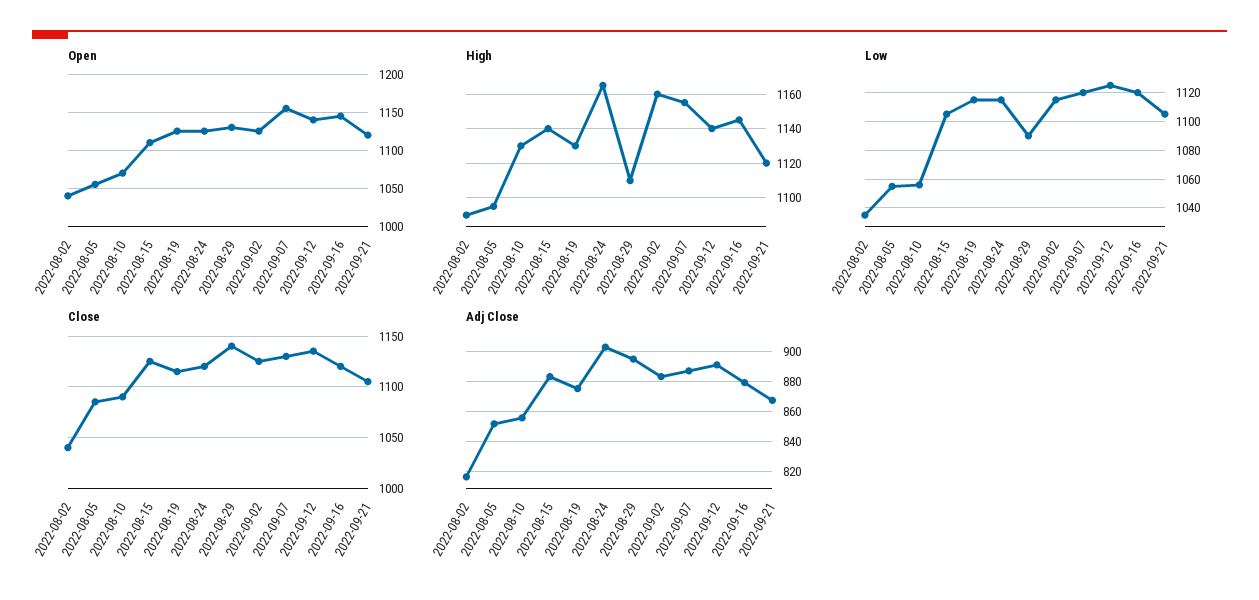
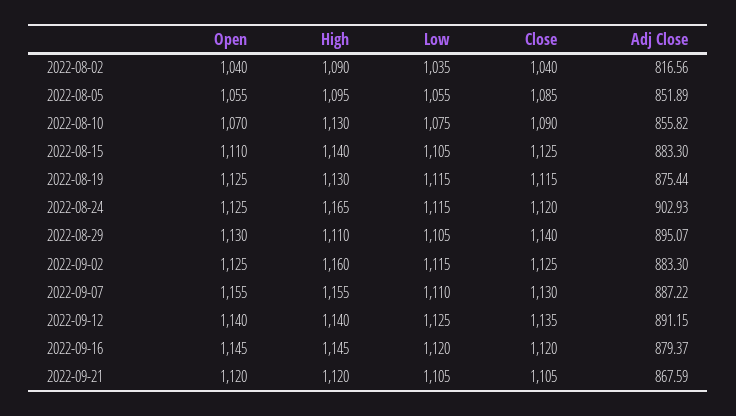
  {
    "Open": {
      "2022-08-02": 1040,
      "2022-08-05": 1055,
      "2022-08-10": 1070,
      "2022-08-15": 1110,
      "2022-08-19": 1125,
      "2022-08-24": 1125,
      "2022-08-29": 1130,
      "2022-09-02": 1125,
      "2022-09-07": 1155,
      "2022-09-12": 1140,
      "2022-09-16": 1145,
      "2022-09-21": 1120
    },
    "High": {
      "2022-08-02": 1090,
      "2022-08-05": 1095,
      "2022-08-10": 1130,
      "2022-08-15": 1140,
      "2022-08-19": 1130,
      "2022-08-24": 1165,
      "2022-08-29": 1110,
      "2022-09-02": 1160,
      "2022-09-07": 1155,
      "2022-09-12": 1140,
      "2022-09-16": 1145,
      "2022-09-21": 1120
    },
    "Low": {
      "2022-08-02": 1035,
      "2022-08-05": 1055,
-     "2022-08-10": 1055,
+     "2022-08-10": 1075,
      "2022-08-15": 1105,
      "2022-08-19": 1115,
      "2022-08-24": 1115,
-     "2022-08-29": 1090,
+     "2022-08-29": 1105,
      "2022-09-02": 1115,
-     "2022-09-07": 1120,
+     "2022-09-07": 1110,
      "2022-09-12": 1125,
      "2022-09-16": 1120,
      "2022-09-21": 1105
    },
    "Close": {
      "2022-08-02": 1040,
      "2022-08-05": 1085,
      "2022-08-10": 1090,
      "2022-08-15": 1125,
      "2022-08-19": 1115,
      "2022-08-24": 1120,
      "2022-08-29": 1140,
      "2022-09-02": 1125,
      "2022-09-07": 1130,
      "2022-09-12": 1135,
      "2022-09-16": 1120,
      "2022-09-21": 1105
    },
    "Adj Close": {
      "2022-08-02": 816.56,
      "2022-08-05": 851.89,
      "2022-08-10": 855.82,
      "2022-08-15": 883.3,
      "2022-08-19": 875.44,
      "2022-08-24": 902.93,
      "2022-08-29": 895.07,
      "2022-09-02": 883.3,
      "2022-09-07": 887.22,
      "2022-09-12": 891.15,
      "2022-09-16": 879.37,
      "2022-09-21": 867.59
    }
  }

